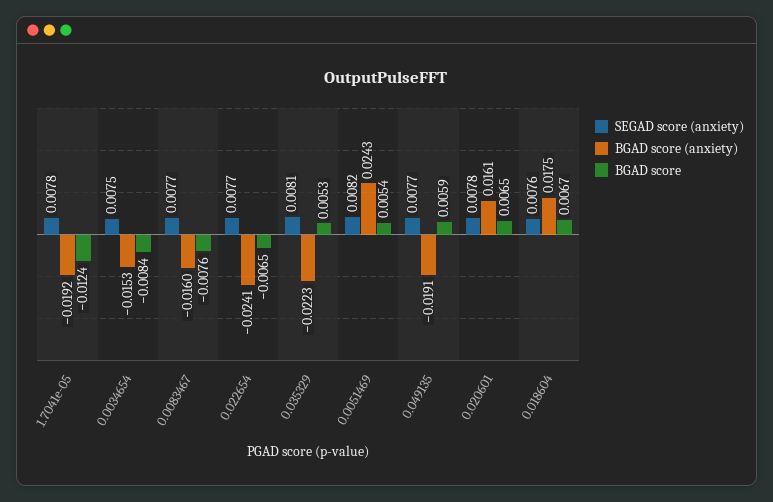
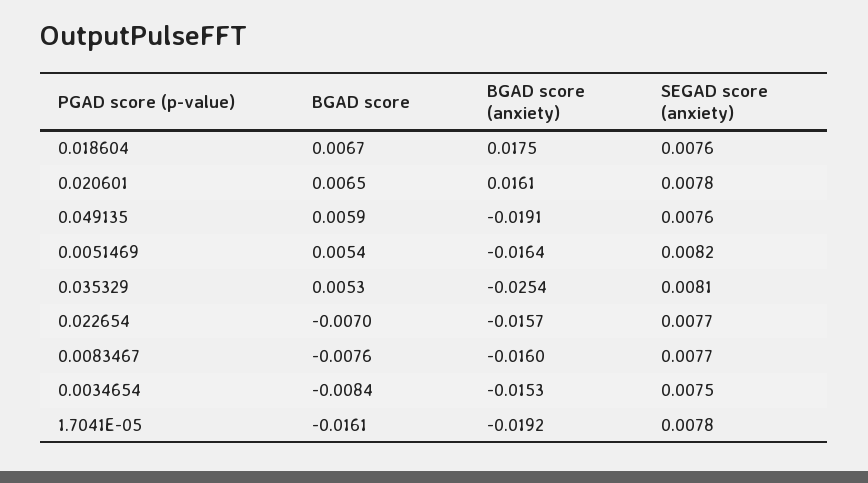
  {
    "SEGAD score (anxiety)": {
      "1.7041e-05": 0.0078,
      "0.0034654": 0.0075,
      "0.0083467": 0.0077,
      "0.022654": 0.0077,
      "0.035329": 0.0081,
      "0.0051469": 0.0082,
-     "0.049135": 0.0077,
+     "0.049135": 0.0076,
      "0.020601": 0.0078,
      "0.018604": 0.0076
    },
    "BGAD score (anxiety)": {
      "1.7041e-05": -0.0192,
      "0.0034654": -0.0153,
      "0.0083467": -0.016,
-     "0.022654": -0.0241,
+     "0.022654": -0.0157,
-     "0.035329": -0.0223,
+     "0.035329": -0.0254,
-     "0.0051469": 0.0243,
+     "0.0051469": -0.0164,
      "0.049135": -0.0191,
      "0.020601": 0.0161,
      "0.018604": 0.0175
    },
    "BGAD score": {
-     "1.7041e-05": -0.0124,
+     "1.7041e-05": -0.0161,
      "0.0034654": -0.0084,
      "0.0083467": -0.0076,
-     "0.022654": -0.0065,
+     "0.022654": -0.007,
      "0.035329": 0.0053,
      "0.0051469": 0.0054,
      "0.049135": 0.0059,
      "0.020601": 0.0065,
      "0.018604": 0.0067
    }
  }

